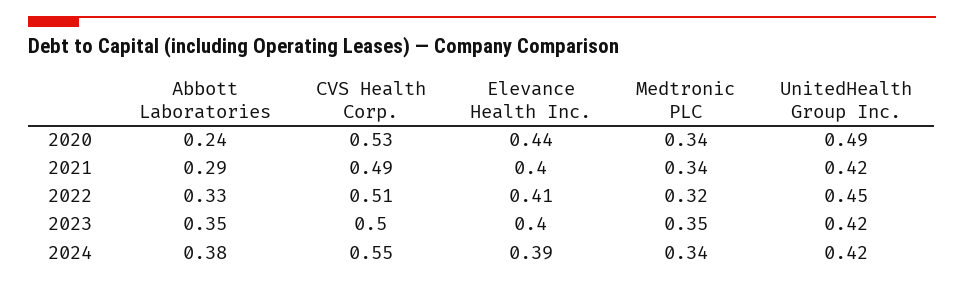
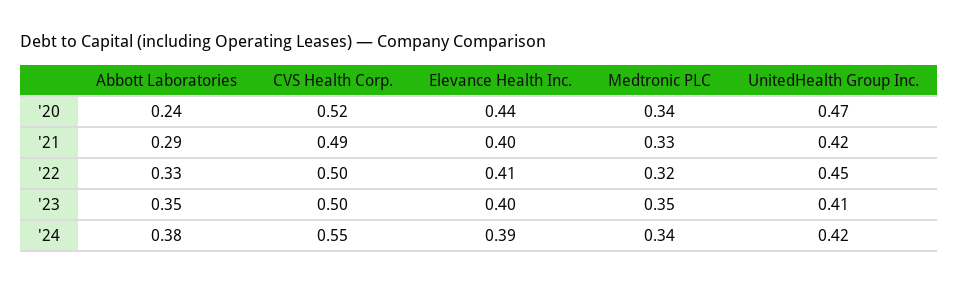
  {
    "Abbott Laboratories": {
      "2020": 0.24,
      "2021": 0.29,
      "2022": 0.33,
      "2023": 0.35,
      "2024": 0.38
    },
    "CVS Health Corp.": {
-     "2020": 0.53,
+     "2020": 0.52,
      "2021": 0.49,
-     "2022": 0.51,
+     "2022": 0.5,
      "2023": 0.5,
      "2024": 0.55
    },
    "Elevance Health Inc.": {
      "2020": 0.44,
      "2021": 0.4,
      "2022": 0.41,
      "2023": 0.4,
      "2024": 0.39
    },
    "Medtronic PLC": {
      "2020": 0.34,
-     "2021": 0.34,
+     "2021": 0.33,
      "2022": 0.32,
      "2023": 0.35,
      "2024": 0.34
    },
    "UnitedHealth Group Inc.": {
-     "2020": 0.49,
+     "2020": 0.47,
      "2021": 0.42,
      "2022": 0.45,
-     "2023": 0.42,
+     "2023": 0.41,
      "2024": 0.42
    }
  }

